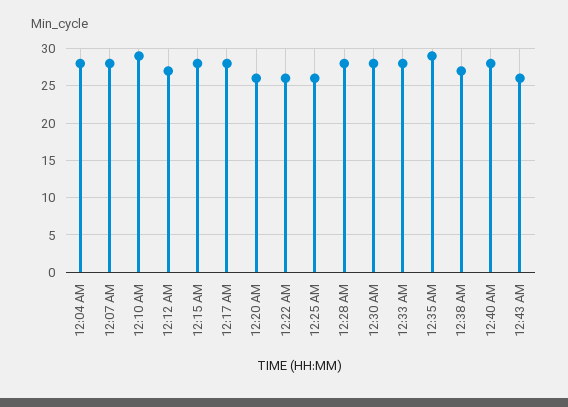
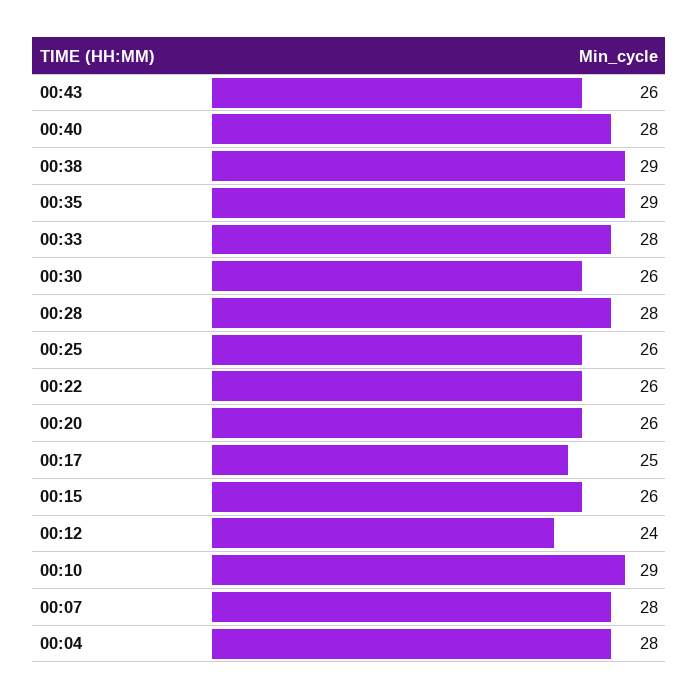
  {
    "12:04 AM": 28,
    "12:07 AM": 28,
    "12:10 AM": 29,
-   "12:12 AM": 27,
+   "12:12 AM": 24,
-   "12:15 AM": 28,
+   "12:15 AM": 26,
-   "12:17 AM": 28,
+   "12:17 AM": 25,
    "12:20 AM": 26,
    "12:22 AM": 26,
    "12:25 AM": 26,
    "12:28 AM": 28,
-   "12:30 AM": 28,
+   "12:30 AM": 26,
    "12:33 AM": 28,
    "12:35 AM": 29,
-   "12:38 AM": 27,
+   "12:38 AM": 29,
    "12:40 AM": 28,
    "12:43 AM": 26
  }

